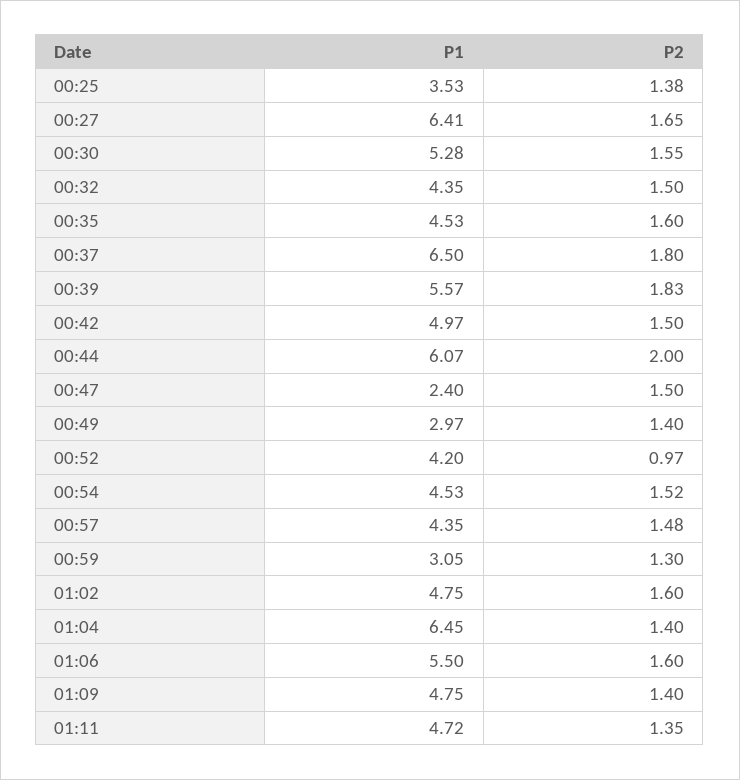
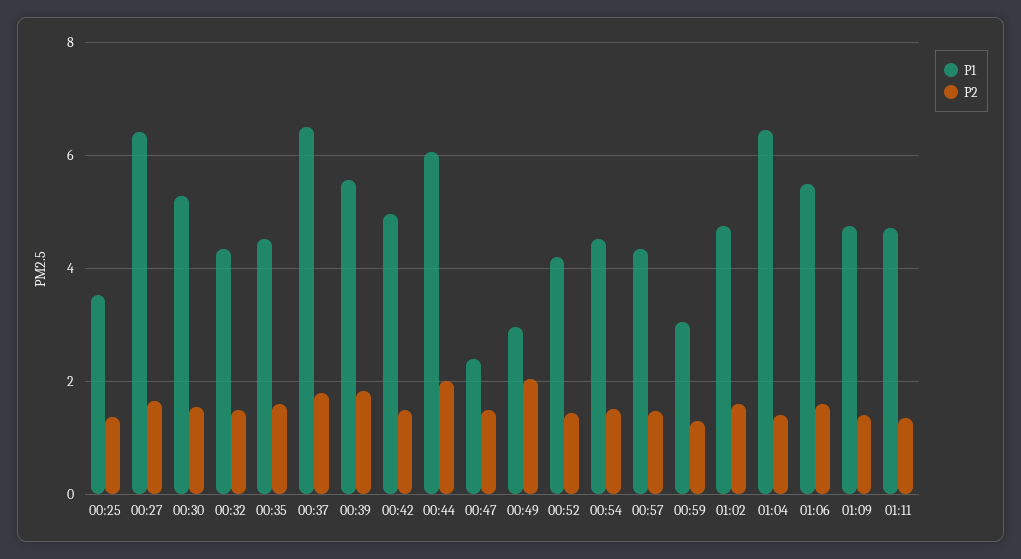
  {
    "P1": {
      "00:25": 3.53,
      "00:27": 6.41,
      "00:30": 5.28,
      "00:32": 4.35,
      "00:35": 4.53,
      "00:37": 6.5,
      "00:39": 5.57,
      "00:42": 4.97,
      "00:44": 6.07,
      "00:47": 2.4,
      "00:49": 2.97,
      "00:52": 4.2,
      "00:54": 4.53,
      "00:57": 4.35,
      "00:59": 3.05,
      "01:02": 4.75,
      "01:04": 6.45,
      "01:06": 5.5,
      "01:09": 4.75,
      "01:11": 4.72
    },
    "P2": {
      "00:25": 1.38,
      "00:27": 1.65,
      "00:30": 1.55,
      "00:32": 1.5,
      "00:35": 1.6,
      "00:37": 1.8,
      "00:39": 1.83,
      "00:42": 1.5,
      "00:44": 2,
      "00:47": 1.5,
-     "00:49": 1.4,
+     "00:49": 2,
-     "00:52": 0.97,
+     "00:52": 1.4,
      "00:54": 1.52,
      "00:57": 1.48,
      "00:59": 1.3,
      "01:02": 1.6,
      "01:04": 1.4,
      "01:06": 1.6,
      "01:09": 1.4,
      "01:11": 1.35
    }
  }

